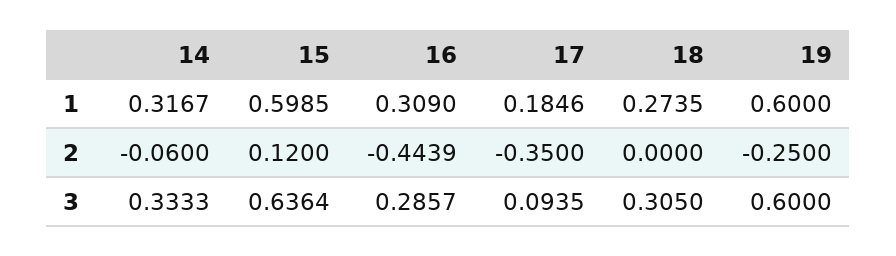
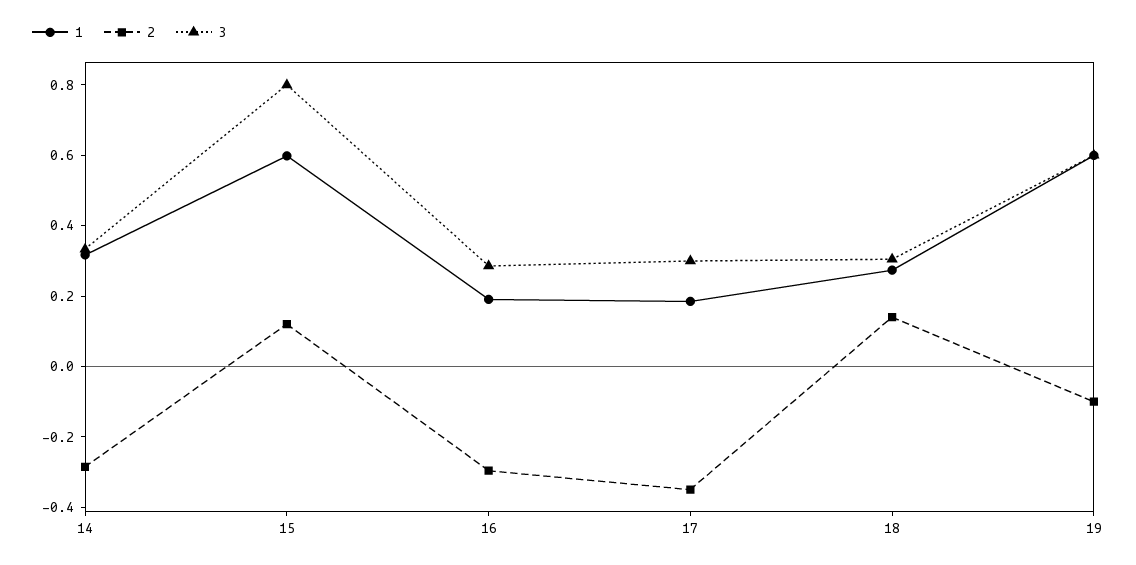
  {
    "1": {
      "14": 0.3167,
      "15": 0.5985,
-     "16": 0.309,
+     "16": 0.2,
      "17": 0.1846,
      "18": 0.2735,
      "19": 0.6
    },
    "2": {
-     "14": -0.06,
+     "14": -0.3,
      "15": 0.12,
-     "16": -0.4439,
+     "16": -0.3,
      "17": -0.35,
-     "18": 0,
+     "18": 0.15,
-     "19": -0.25
+     "19": -0.1
    },
    "3": {
      "14": 0.3333,
-     "15": 0.6364,
+     "15": 0.8,
      "16": 0.2857,
-     "17": 0.0935,
+     "17": 0.3,
      "18": 0.305,
      "19": 0.6
    }
  }

